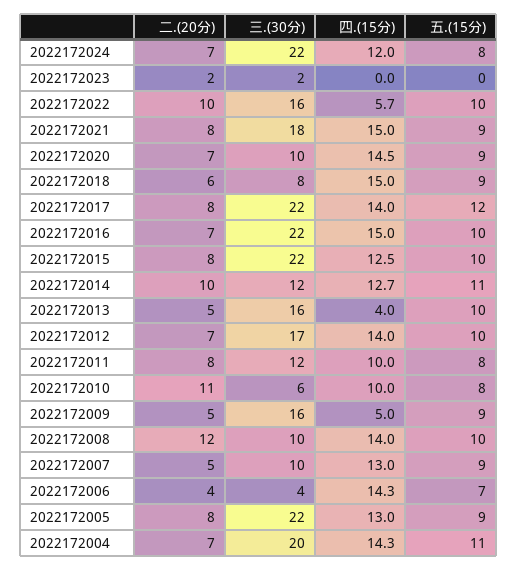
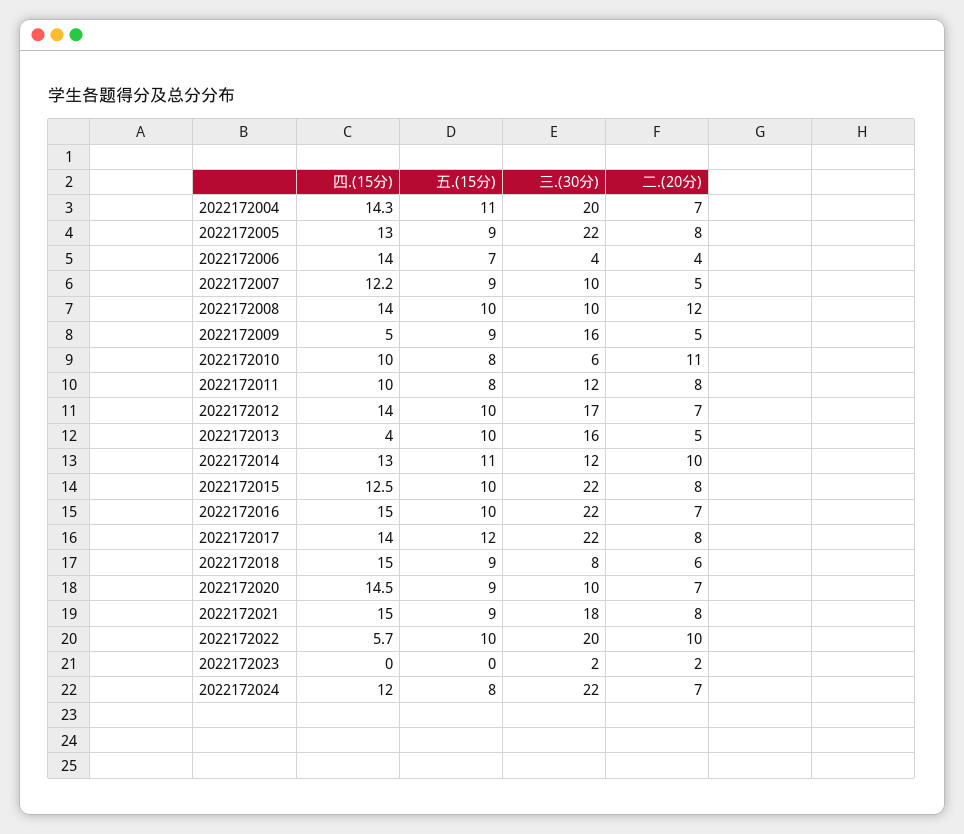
  {
    "二.(20分)": {
      "2022172024": 7,
      "2022172023": 2,
      "2022172022": 10,
      "2022172021": 8,
      "2022172020": 7,
      "2022172018": 6,
      "2022172017": 8,
      "2022172016": 7,
      "2022172015": 8,
      "2022172014": 10,
      "2022172013": 5,
      "2022172012": 7,
      "2022172011": 8,
      "2022172010": 11,
      "2022172009": 5,
      "2022172008": 12,
      "2022172007": 5,
      "2022172006": 4,
      "2022172005": 8,
      "2022172004": 7
    },
    "三.(30分)": {
      "2022172024": 22,
      "2022172023": 2,
-     "2022172022": 16,
+     "2022172022": 20,
      "2022172021": 18,
      "2022172020": 10,
      "2022172018": 8,
      "2022172017": 22,
      "2022172016": 22,
      "2022172015": 22,
      "2022172014": 12,
      "2022172013": 16,
      "2022172012": 17,
      "2022172011": 12,
      "2022172010": 6,
      "2022172009": 16,
      "2022172008": 10,
      "2022172007": 10,
      "2022172006": 4,
      "2022172005": 22,
      "2022172004": 20
    },
    "四.(15分)": {
      "2022172024": 12,
      "2022172023": 0,
      "2022172022": 5.7,
      "2022172021": 15,
      "2022172020": 14.5,
      "2022172018": 15,
      "2022172017": 14,
      "2022172016": 15,
      "2022172015": 12.5,
-     "2022172014": 12.7,
+     "2022172014": 13,
      "2022172013": 4,
      "2022172012": 14,
      "2022172011": 10,
      "2022172010": 10,
      "2022172009": 5,
      "2022172008": 14,
-     "2022172007": 13,
+     "2022172007": 12.2,
-     "2022172006": 14.3,
+     "2022172006": 14,
      "2022172005": 13,
      "2022172004": 14.3
    },
    "五.(15分)": {
      "2022172024": 8,
      "2022172023": 0,
      "2022172022": 10,
      "2022172021": 9,
      "2022172020": 9,
      "2022172018": 9,
      "2022172017": 12,
      "2022172016": 10,
      "2022172015": 10,
      "2022172014": 11,
      "2022172013": 10,
      "2022172012": 10,
      "2022172011": 8,
      "2022172010": 8,
      "2022172009": 9,
      "2022172008": 10,
      "2022172007": 9,
      "2022172006": 7,
      "2022172005": 9,
      "2022172004": 11
    }
  }

